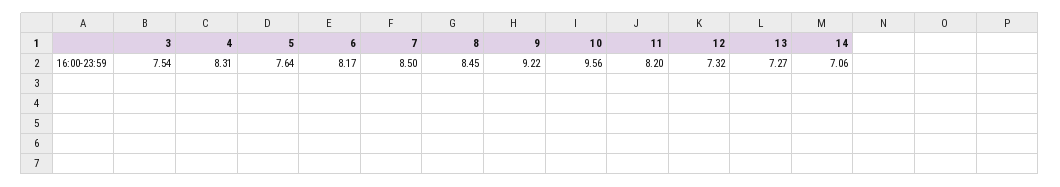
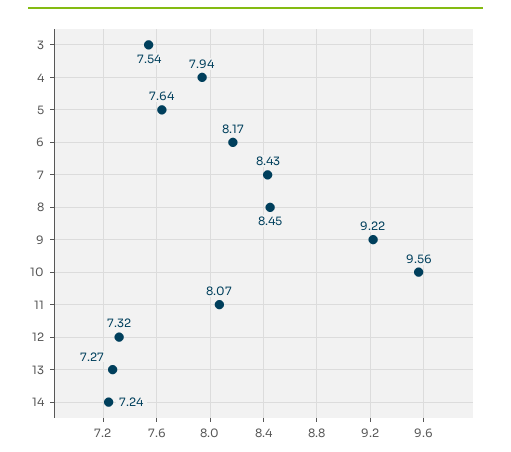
  {
    "3": 7.54,
-   "4": 8.31,
+   "4": 7.94,
    "5": 7.64,
    "6": 8.17,
-   "7": 8.5,
+   "7": 8.43,
    "8": 8.45,
    "9": 9.22,
    "10": 9.56,
-   "11": 8.2,
+   "11": 8.07,
    "12": 7.32,
    "13": 7.27,
-   "14": 7.06
+   "14": 7.24
  }

